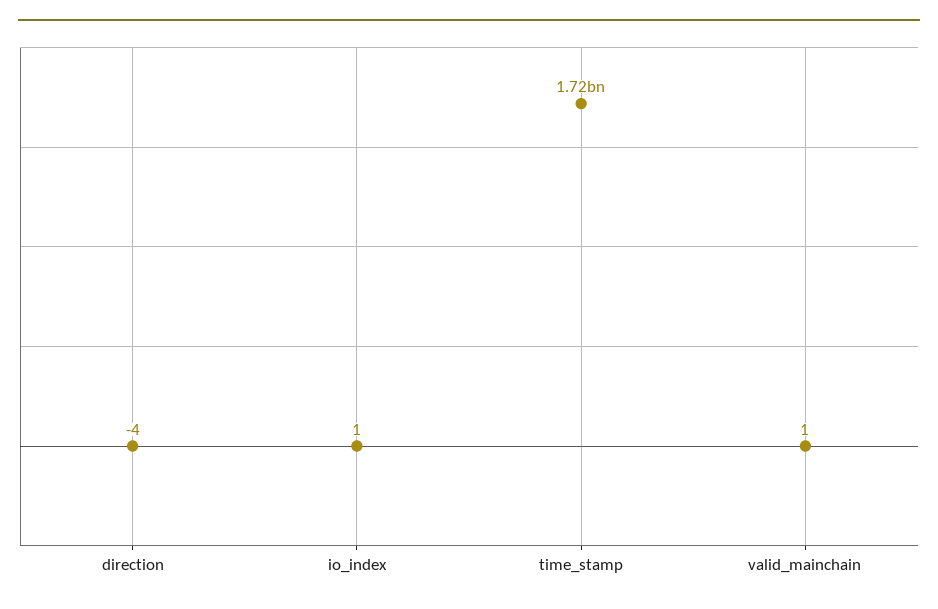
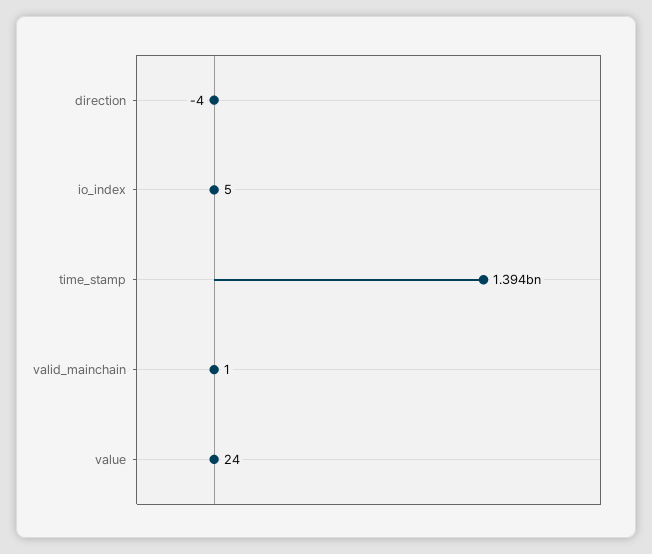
  {
    "direction": -4,
-   "io_index": 1,
+   "io_index": 5,
-   "time_stamp": 1720000000,
+   "time_stamp": 1394000000,
-   "valid_mainchain": 1
+   "valid_mainchain": 1,
+   "value": 24
  }

